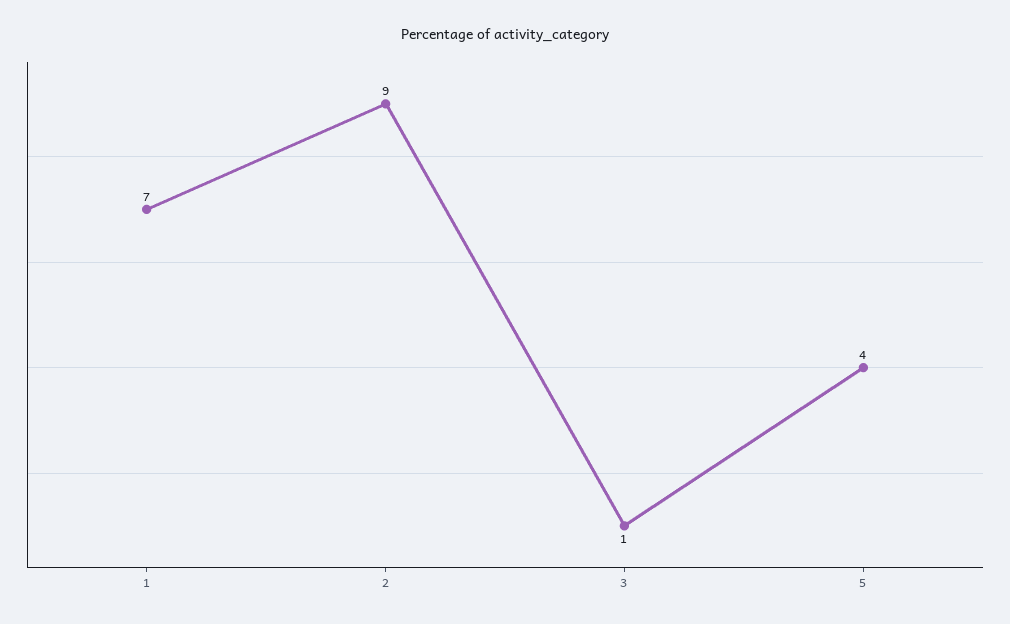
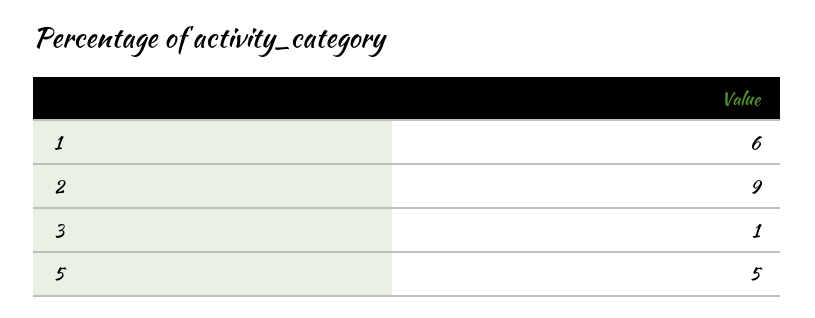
  {
-   "1": 7,
+   "1": 6,
    "2": 9,
    "3": 1,
-   "5": 4
+   "5": 5
  }

